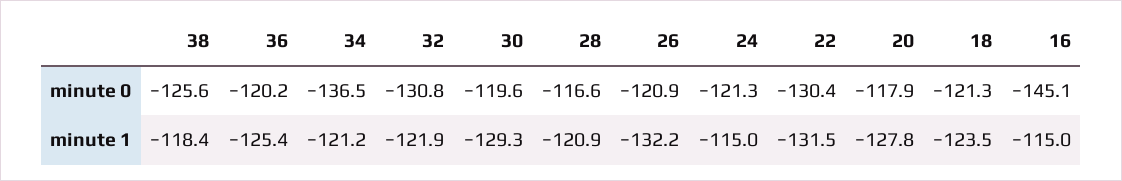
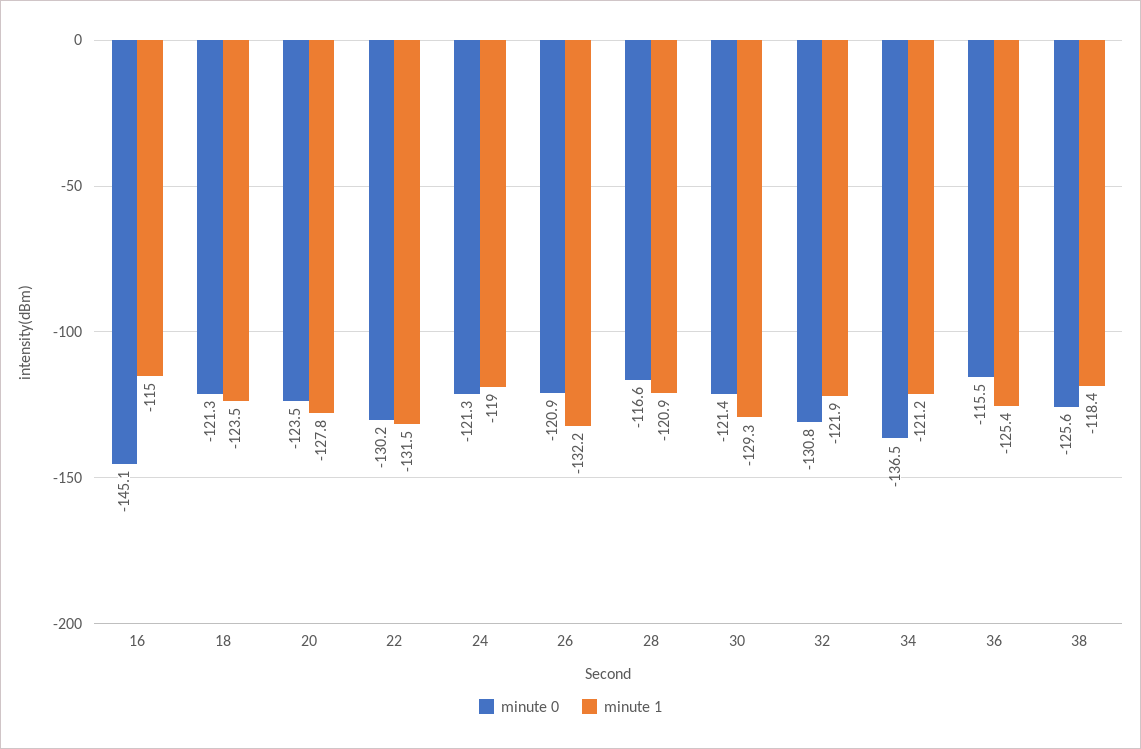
  {
    "minute 0": {
      "38": -125.6,
-     "36": -120.2,
+     "36": -115.5,
      "34": -136.5,
      "32": -130.8,
-     "30": -119.6,
+     "30": -121.4,
      "28": -116.6,
      "26": -120.9,
      "24": -121.3,
-     "22": -130.4,
+     "22": -130.2,
-     "20": -117.9,
+     "20": -123.5,
      "18": -121.3,
      "16": -145.1
    },
    "minute 1": {
      "38": -118.4,
      "36": -125.4,
      "34": -121.2,
      "32": -121.9,
      "30": -129.3,
      "28": -120.9,
      "26": -132.2,
-     "24": -115,
+     "24": -119,
      "22": -131.5,
      "20": -127.8,
      "18": -123.5,
      "16": -115
    }
  }

